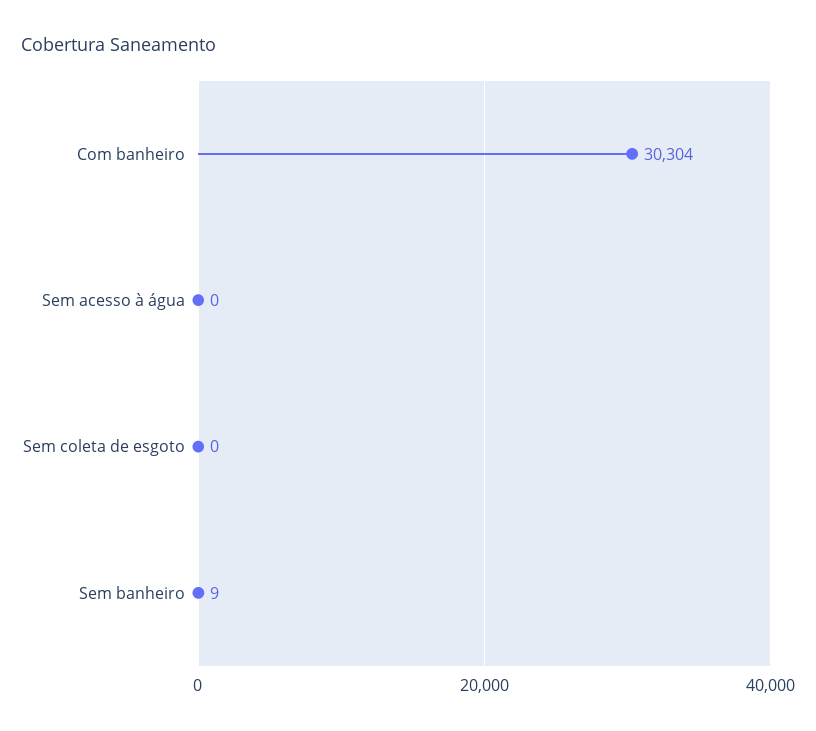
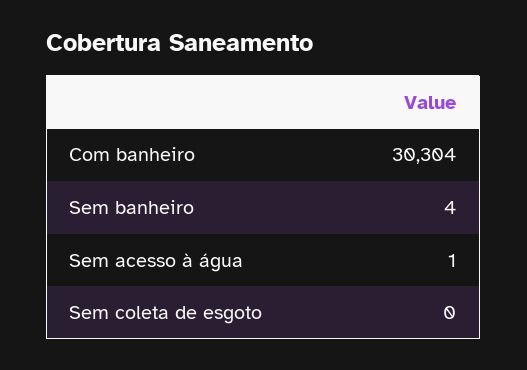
  {
    "Com banheiro": 30304,
-   "Sem acesso à água": 0,
+   "Sem acesso à água": 1,
    "Sem coleta de esgoto": 0,
-   "Sem banheiro": 9
+   "Sem banheiro": 4
  }

